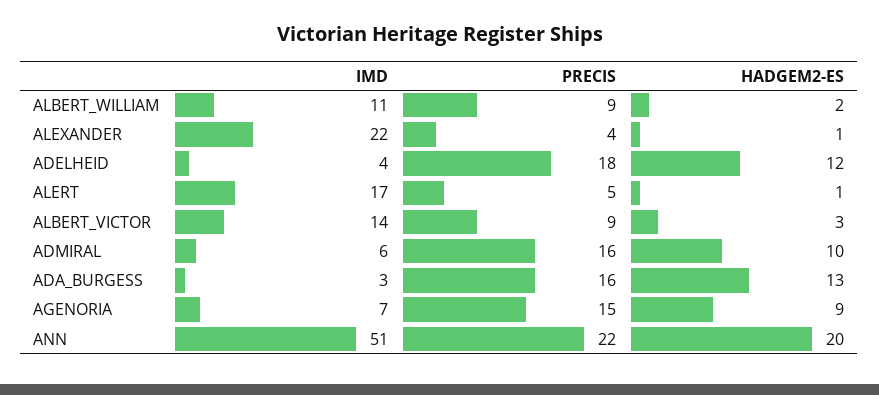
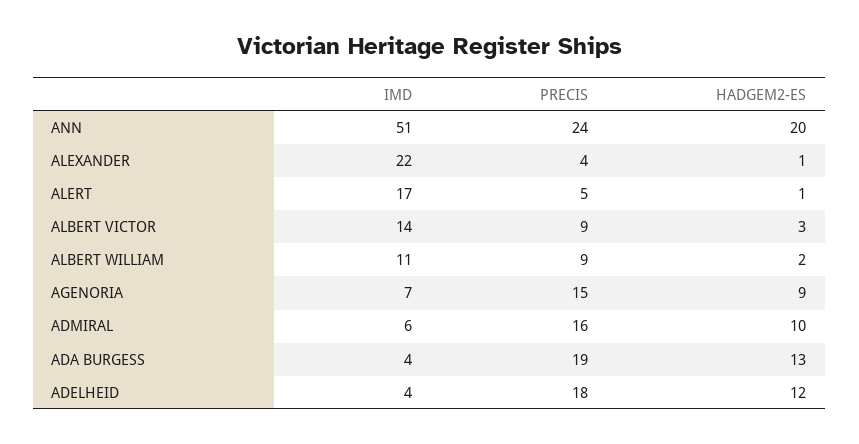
  {
    "IMD": {
      "ALBERT_WILLIAM": 11,
      "ALEXANDER": 22,
      "ADELHEID": 4,
      "ALERT": 17,
      "ALBERT_VICTOR": 14,
      "ADMIRAL": 6,
-     "ADA_BURGESS": 3,
+     "ADA_BURGESS": 4,
      "AGENORIA": 7,
      "ANN": 51
    },
    "PRECIS": {
      "ALBERT_WILLIAM": 9,
      "ALEXANDER": 4,
      "ADELHEID": 18,
      "ALERT": 5,
      "ALBERT_VICTOR": 9,
      "ADMIRAL": 16,
-     "ADA_BURGESS": 16,
+     "ADA_BURGESS": 19,
      "AGENORIA": 15,
-     "ANN": 22
+     "ANN": 24
    },
    "HADGEM2-ES": {
      "ALBERT_WILLIAM": 2,
      "ALEXANDER": 1,
      "ADELHEID": 12,
      "ALERT": 1,
      "ALBERT_VICTOR": 3,
      "ADMIRAL": 10,
      "ADA_BURGESS": 13,
      "AGENORIA": 9,
      "ANN": 20
    }
  }

